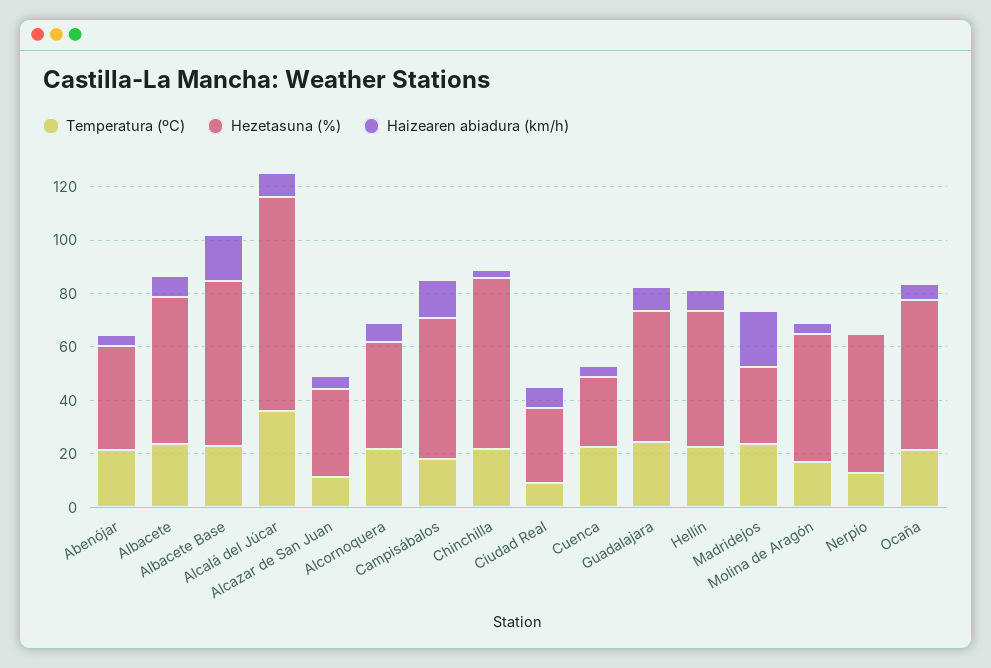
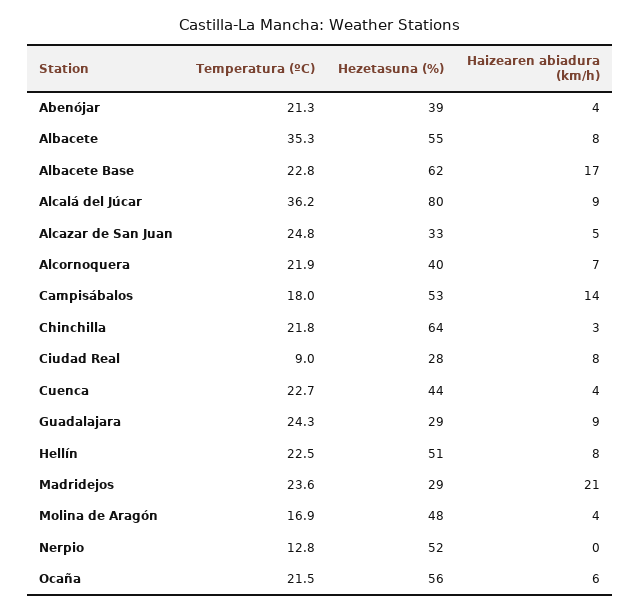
  {
    "Temperatura (ºC)": {
      "Abenójar": 21.3,
-     "Albacete": 25,
+     "Albacete": 35.3,
      "Albacete Base": 22.8,
      "Alcalá del Júcar": 36.2,
-     "Alcazar de San Juan": 10,
+     "Alcazar de San Juan": 24.8,
      "Alcornoquera": 21.9,
      "Campisábalos": 18,
      "Chinchilla": 21.8,
      "Ciudad Real": 9,
      "Cuenca": 22.7,
      "Guadalajara": 24.3,
      "Hellín": 22.5,
      "Madridejos": 23.6,
      "Molina de Aragón": 16.9,
      "Nerpio": 12.8,
      "Ocaña": 21.5
    },
    "Hezetasuna (%)": {
      "Abenójar": 39,
      "Albacete": 55,
      "Albacete Base": 62,
      "Alcalá del Júcar": 80,
      "Alcazar de San Juan": 33,
      "Alcornoquera": 40,
      "Campisábalos": 53,
      "Chinchilla": 64,
      "Ciudad Real": 28,
-     "Cuenca": 25,
+     "Cuenca": 44,
-     "Guadalajara": 50,
+     "Guadalajara": 29,
      "Hellín": 51,
      "Madridejos": 29,
      "Molina de Aragón": 48,
      "Nerpio": 52,
      "Ocaña": 56
    },
    "Haizearen abiadura (km/h)": {
      "Abenójar": 4,
      "Albacete": 8,
      "Albacete Base": 17,
      "Alcalá del Júcar": 9,
      "Alcazar de San Juan": 5,
      "Alcornoquera": 7,
      "Campisábalos": 14,
      "Chinchilla": 3,
      "Ciudad Real": 8,
      "Cuenca": 4,
      "Guadalajara": 9,
      "Hellín": 8,
      "Madridejos": 21,
      "Molina de Aragón": 4,
      "Nerpio": 0,
      "Ocaña": 6
    }
  }

